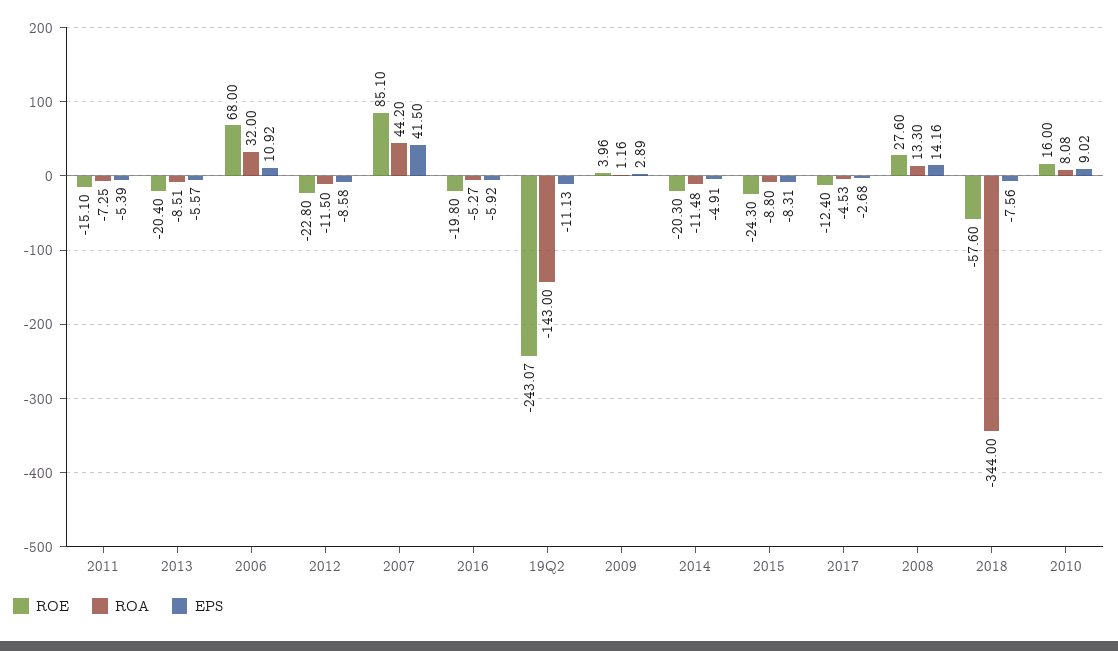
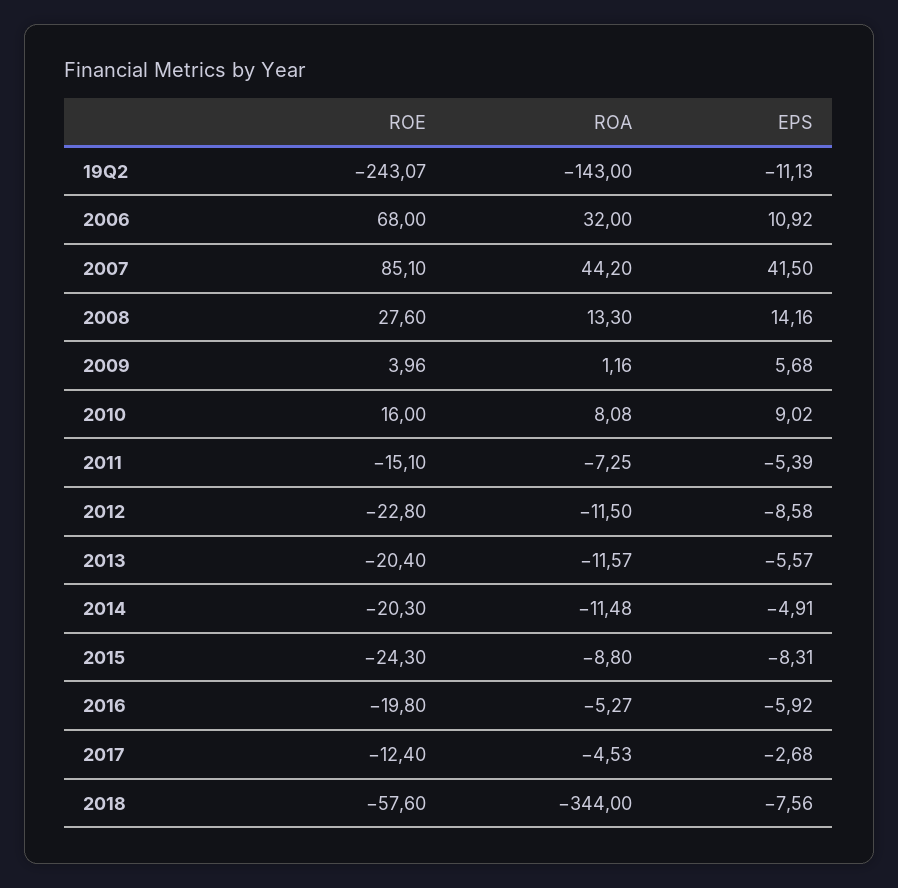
  {
    "ROE": {
      "2011": -15.1,
      "2013": -20.4,
      "2006": 68,
      "2012": -22.8,
      "2007": 85.1,
      "2016": -19.8,
      "19Q2": -243.07,
      "2009": 3.96,
      "2014": -20.3,
      "2015": -24.3,
      "2017": -12.4,
      "2008": 27.6,
      "2018": -57.6,
      "2010": 16
    },
    "ROA": {
      "2011": -7.25,
-     "2013": -8.51,
+     "2013": -11.57,
      "2006": 32,
      "2012": -11.5,
      "2007": 44.2,
      "2016": -5.27,
      "19Q2": -143,
      "2009": 1.16,
      "2014": -11.48,
      "2015": -8.8,
      "2017": -4.53,
      "2008": 13.3,
      "2018": -344,
      "2010": 8.08
    },
    "EPS": {
      "2011": -5.39,
      "2013": -5.57,
      "2006": 10.92,
      "2012": -8.58,
      "2007": 41.5,
      "2016": -5.92,
      "19Q2": -11.13,
-     "2009": 2.89,
+     "2009": 5.68,
      "2014": -4.91,
      "2015": -8.31,
      "2017": -2.68,
      "2008": 14.16,
      "2018": -7.56,
      "2010": 9.02
    }
  }

